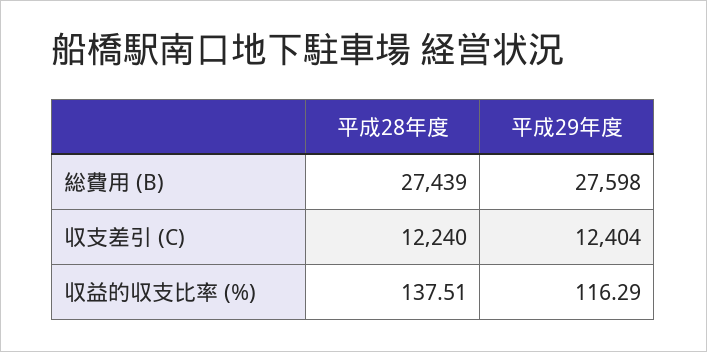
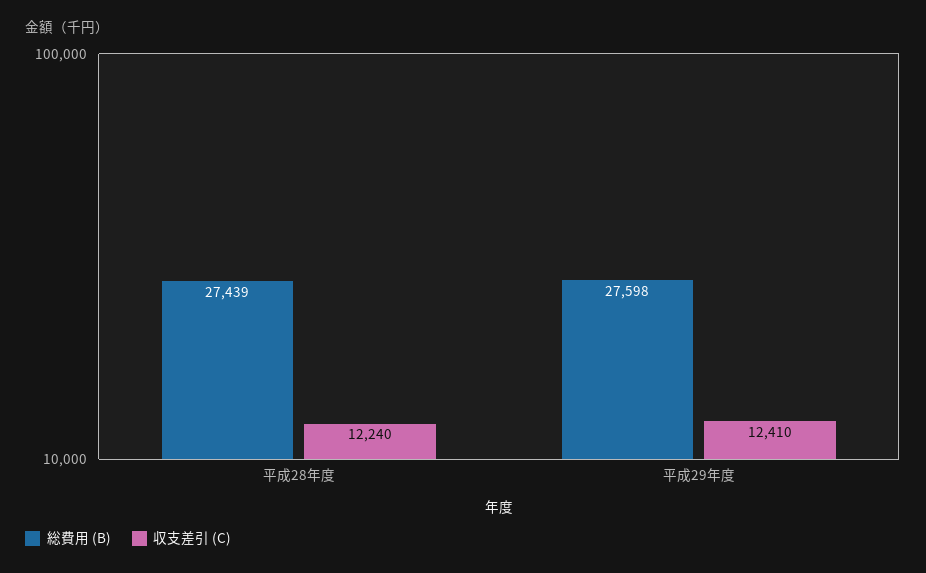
  {
    "総費用 (B)": {
      "平成28年度": 27439,
      "平成29年度": 27598
    },
    "収支差引 (C)": {
      "平成28年度": 12240,
-     "平成29年度": 12404
+     "平成29年度": 12410
-   },
+   }
-   "収益的収支比率 (%)": {
-     "平成28年度": 137.51,
-     "平成29年度": 116.29
-   }
  }

